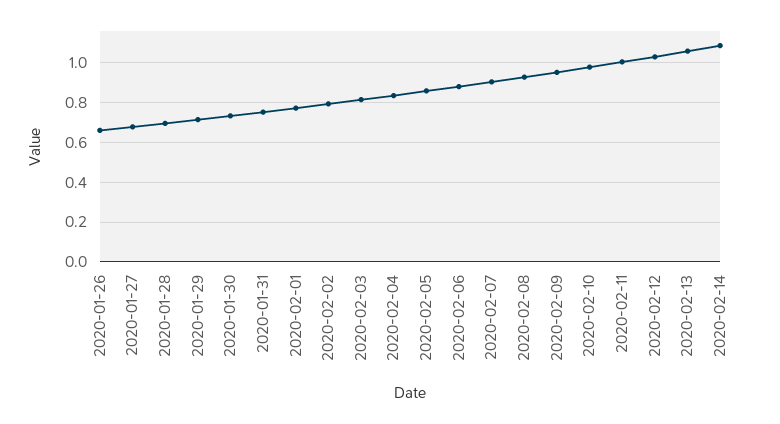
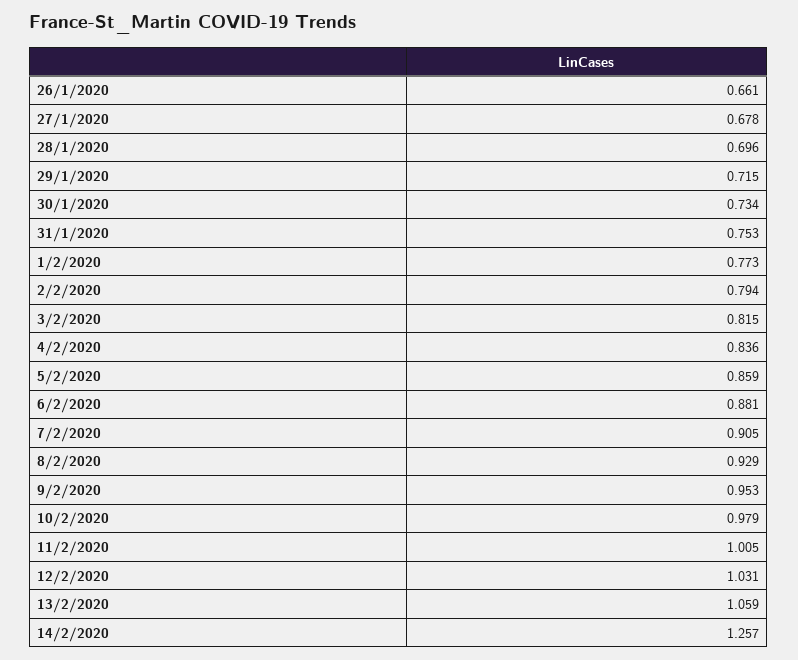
  {
    "2020-01-26": 0.661,
    "2020-01-27": 0.678,
    "2020-01-28": 0.696,
    "2020-01-29": 0.715,
    "2020-01-30": 0.734,
    "2020-01-31": 0.753,
    "2020-02-01": 0.773,
    "2020-02-02": 0.794,
    "2020-02-03": 0.815,
    "2020-02-04": 0.836,
    "2020-02-05": 0.859,
    "2020-02-06": 0.881,
    "2020-02-07": 0.905,
    "2020-02-08": 0.929,
    "2020-02-09": 0.953,
    "2020-02-10": 0.979,
    "2020-02-11": 1.005,
    "2020-02-12": 1.031,
    "2020-02-13": 1.059,
-   "2020-02-14": 1.1
+   "2020-02-14": 1.257
  }

